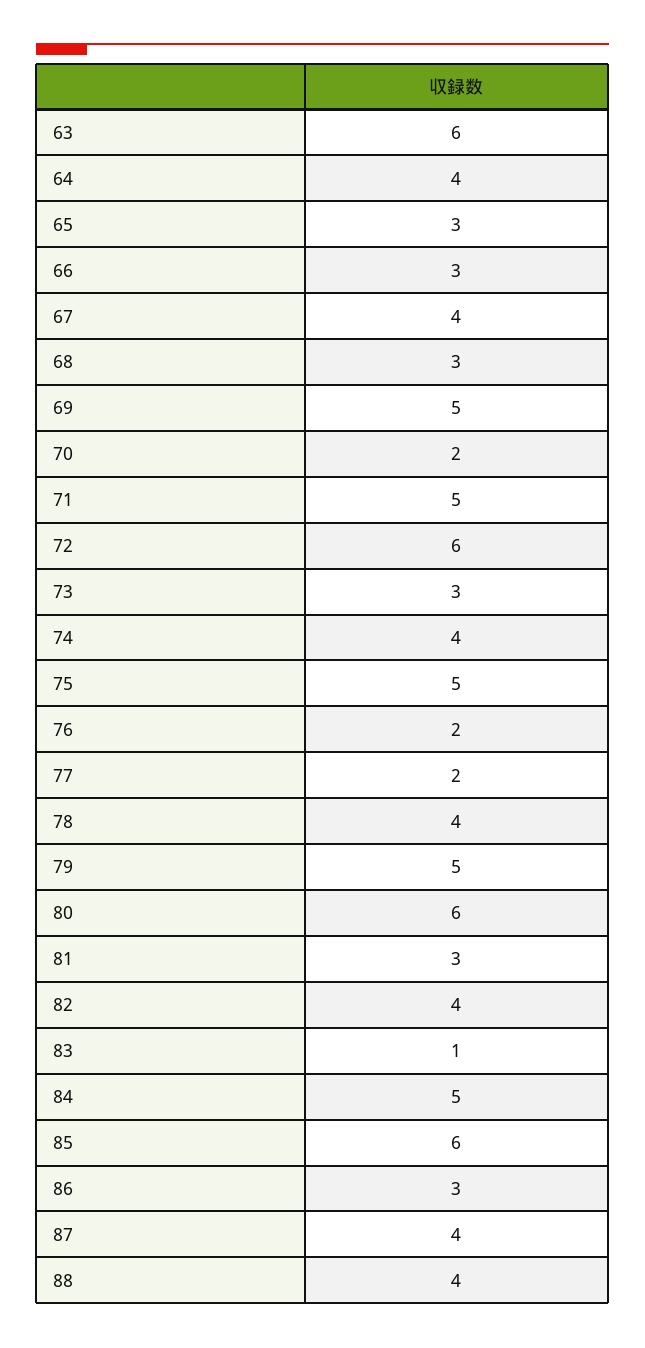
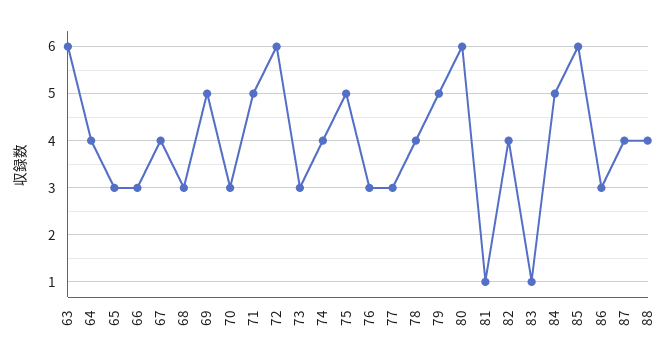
  {
    "63": 6,
    "64": 4,
    "65": 3,
    "66": 3,
    "67": 4,
    "68": 3,
    "69": 5,
-   "70": 2,
+   "70": 3,
    "71": 5,
    "72": 6,
    "73": 3,
    "74": 4,
    "75": 5,
-   "76": 2,
+   "76": 3,
-   "77": 2,
+   "77": 3,
    "78": 4,
    "79": 5,
    "80": 6,
-   "81": 3,
+   "81": 1,
    "82": 4,
    "83": 1,
    "84": 5,
    "85": 6,
    "86": 3,
    "87": 4,
    "88": 4
  }

